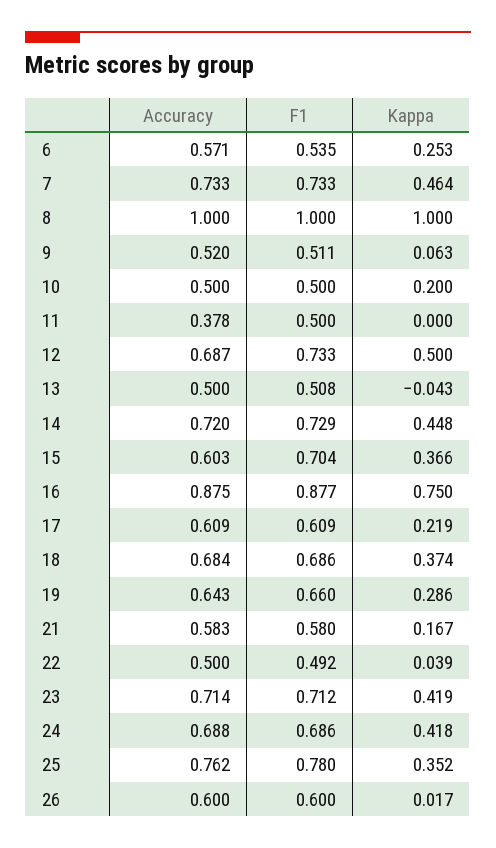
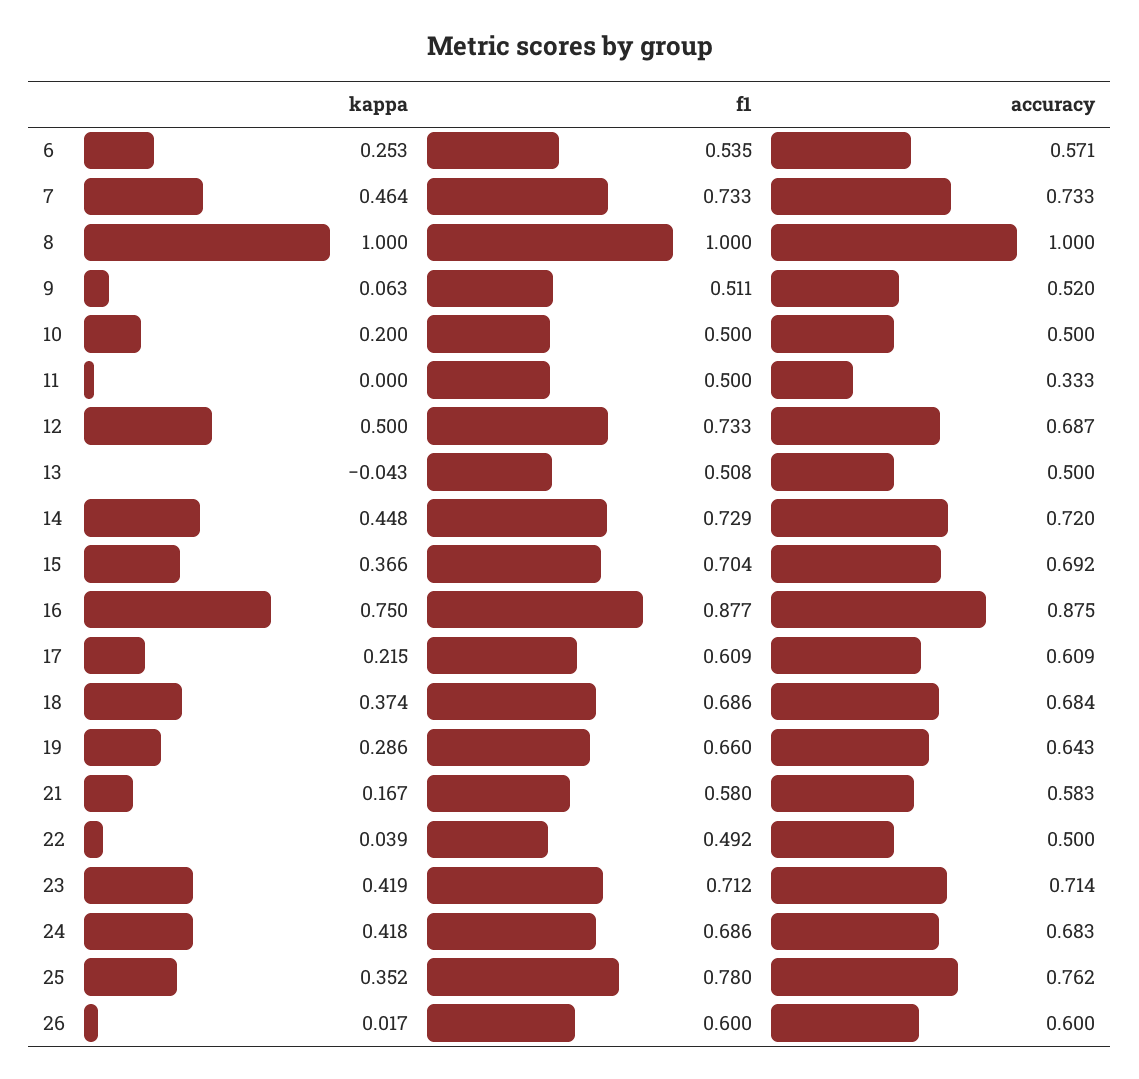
  {
    "Accuracy": {
      "6": 0.571,
      "7": 0.733,
      "8": 1,
      "9": 0.52,
      "10": 0.5,
-     "11": 0.378,
+     "11": 0.333,
      "12": 0.687,
      "13": 0.5,
      "14": 0.72,
-     "15": 0.603,
+     "15": 0.692,
      "16": 0.875,
      "17": 0.609,
      "18": 0.684,
      "19": 0.643,
      "21": 0.583,
      "22": 0.5,
      "23": 0.714,
-     "24": 0.688,
+     "24": 0.683,
      "25": 0.762,
      "26": 0.6
    },
    "F1": {
      "6": 0.535,
      "7": 0.733,
      "8": 1,
      "9": 0.511,
      "10": 0.5,
      "11": 0.5,
      "12": 0.733,
      "13": 0.508,
      "14": 0.729,
      "15": 0.704,
      "16": 0.877,
      "17": 0.609,
      "18": 0.686,
      "19": 0.66,
      "21": 0.58,
      "22": 0.492,
      "23": 0.712,
      "24": 0.686,
      "25": 0.78,
      "26": 0.6
    },
    "Kappa": {
      "6": 0.253,
      "7": 0.464,
      "8": 1,
      "9": 0.063,
      "10": 0.2,
      "11": 0,
      "12": 0.5,
      "13": -0.043,
      "14": 0.448,
      "15": 0.366,
      "16": 0.75,
-     "17": 0.219,
+     "17": 0.215,
      "18": 0.374,
      "19": 0.286,
      "21": 0.167,
      "22": 0.039,
      "23": 0.419,
      "24": 0.418,
      "25": 0.352,
      "26": 0.017
    }
  }

